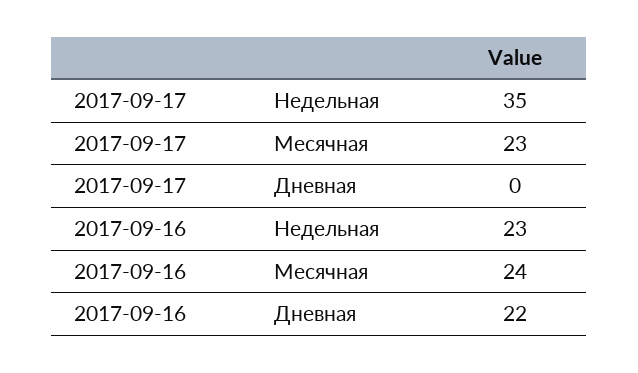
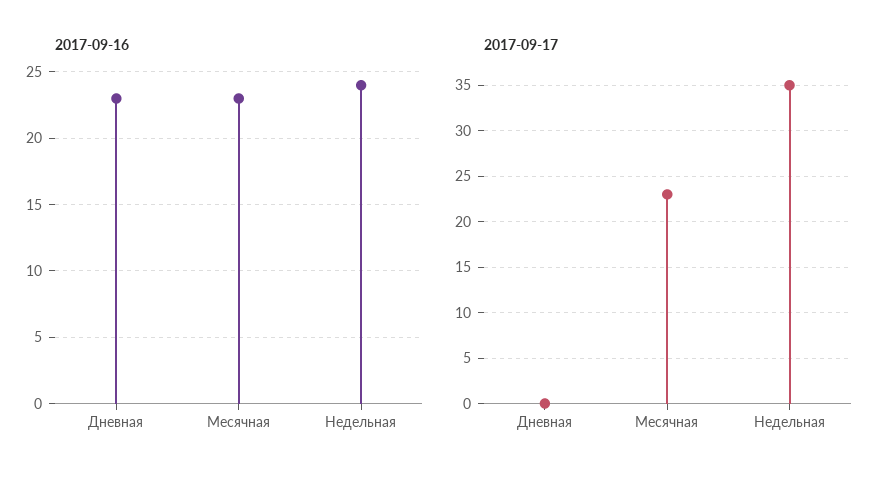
  {
    "2017-09-17": {
      "Недельная": 35,
      "Месячная": 23,
      "Дневная": 0
    },
    "2017-09-16": {
-     "Недельная": 23,
+     "Недельная": 24,
-     "Месячная": 24,
+     "Месячная": 23,
-     "Дневная": 22
+     "Дневная": 23
    }
  }

